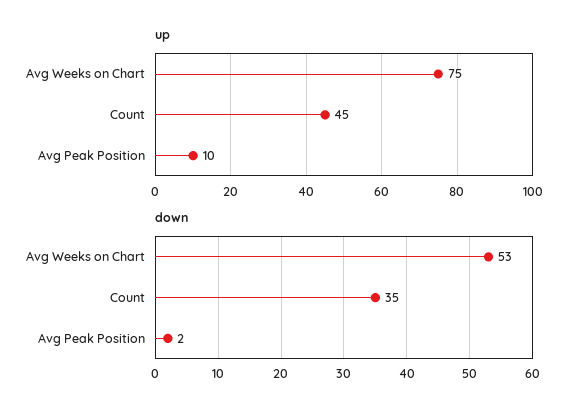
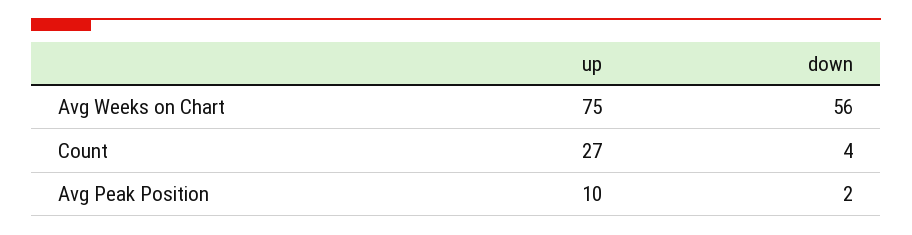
  {
    "up": {
      "Avg Weeks on Chart": 75,
-     "Count": 45,
+     "Count": 27,
      "Avg Peak Position": 10
    },
    "down": {
-     "Avg Weeks on Chart": 53,
+     "Avg Weeks on Chart": 56,
-     "Count": 35,
+     "Count": 4,
      "Avg Peak Position": 2
    }
  }

